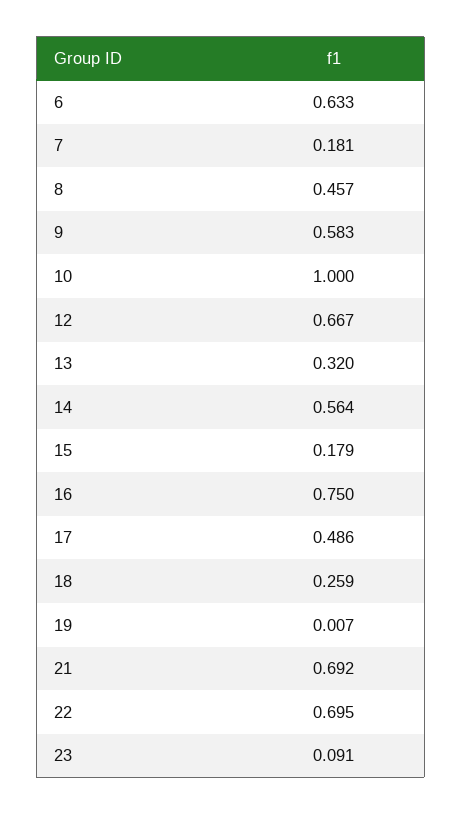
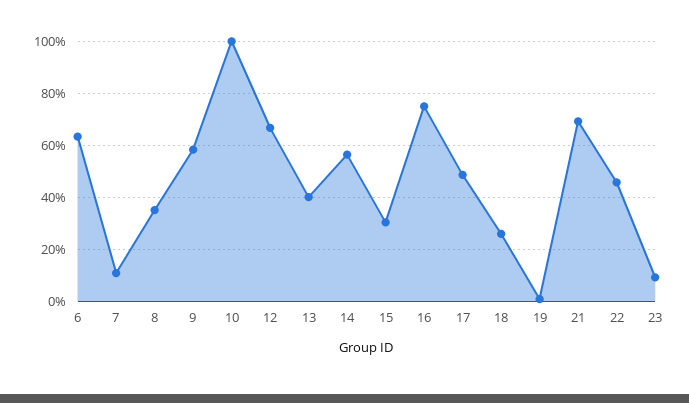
  {
    "6": 0.633,
-   "7": 0.181,
+   "7": 0.1,
-   "8": 0.457,
+   "8": 0.35,
    "9": 0.583,
    "10": 1,
    "12": 0.667,
-   "13": 0.32,
+   "13": 0.4,
    "14": 0.564,
-   "15": 0.179,
+   "15": 0.3,
    "16": 0.75,
    "17": 0.486,
    "18": 0.259,
    "19": 0.007,
    "21": 0.692,
-   "22": 0.695,
+   "22": 0.45,
    "23": 0.091
  }

